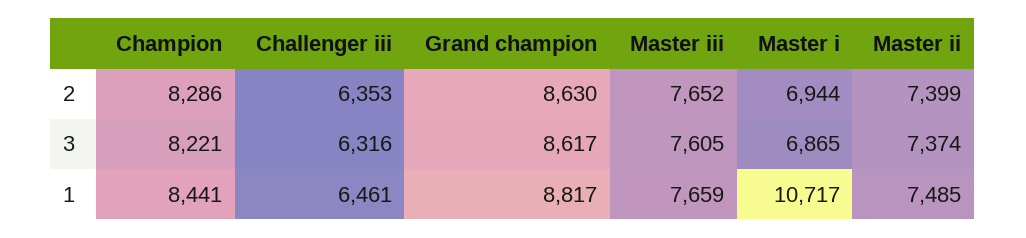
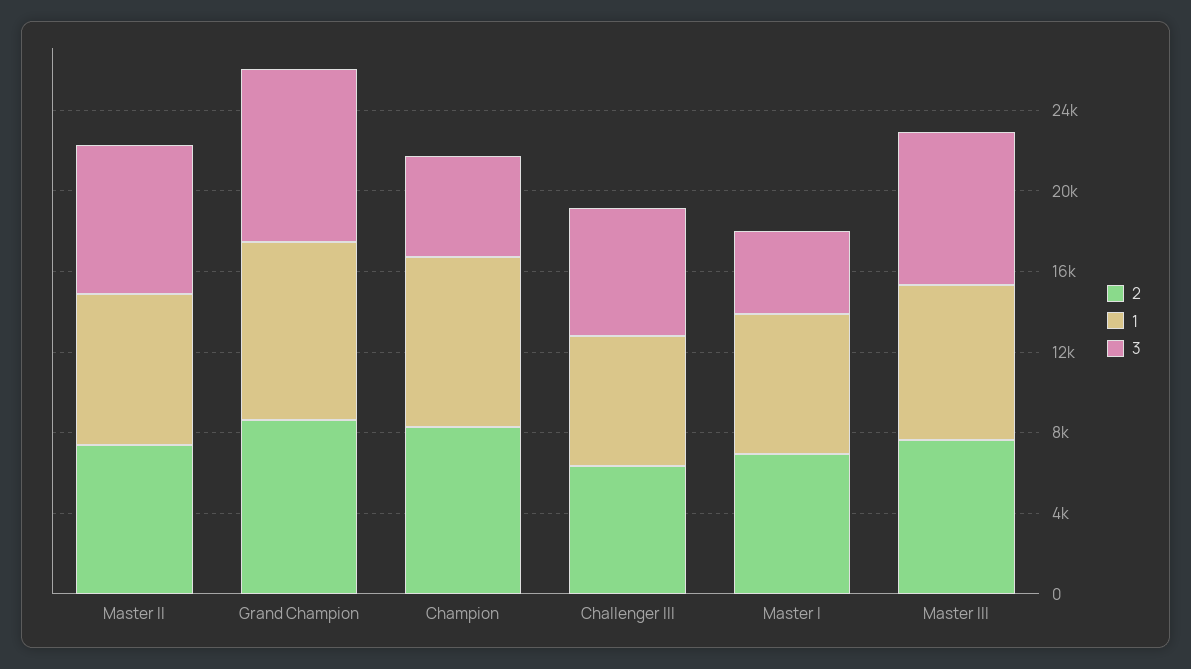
  {
    "2": {
      "Champion": 8286,
      "Challenger iii": 6353,
      "Grand champion": 8630,
      "Master iii": 7652,
      "Master i": 6944,
      "Master ii": 7399
    },
    "3": {
-     "Champion": 8221,
+     "Champion": 5000,
      "Challenger iii": 6316,
      "Grand champion": 8617,
      "Master iii": 7605,
-     "Master i": 6865,
+     "Master i": 4000,
      "Master ii": 7374
    },
    "1": {
      "Champion": 8441,
      "Challenger iii": 6461,
      "Grand champion": 8817,
      "Master iii": 7659,
-     "Master i": 10717,
+     "Master i": 7000,
      "Master ii": 7485
    }
  }

